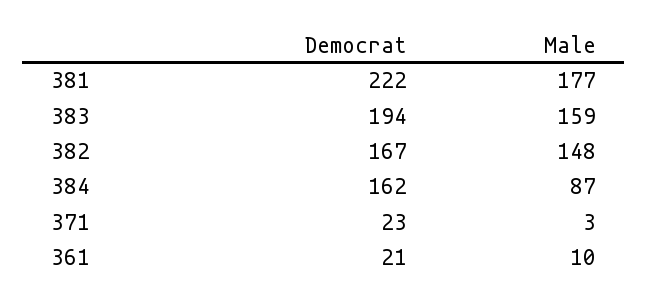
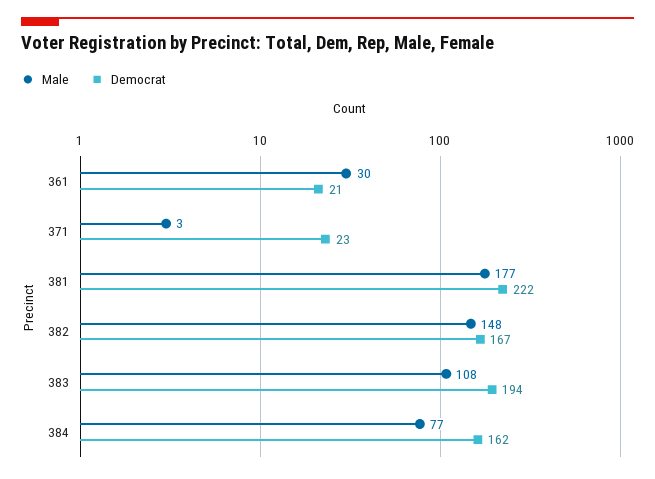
  {
    "Democrat": {
      "381": 222,
      "383": 194,
      "382": 167,
      "384": 162,
      "371": 23,
      "361": 21
    },
    "Male": {
      "381": 177,
-     "383": 159,
+     "383": 108,
      "382": 148,
-     "384": 87,
+     "384": 77,
      "371": 3,
-     "361": 10
+     "361": 30
    }
  }

